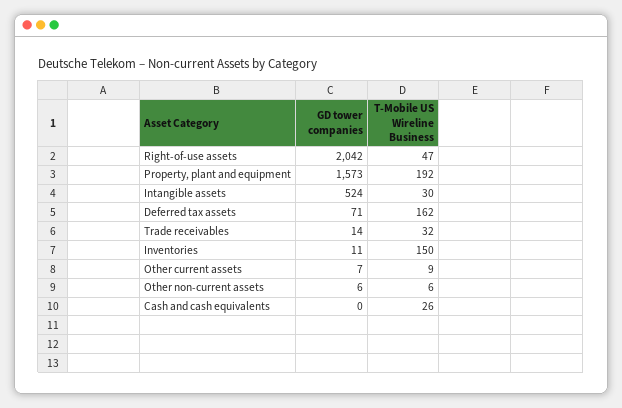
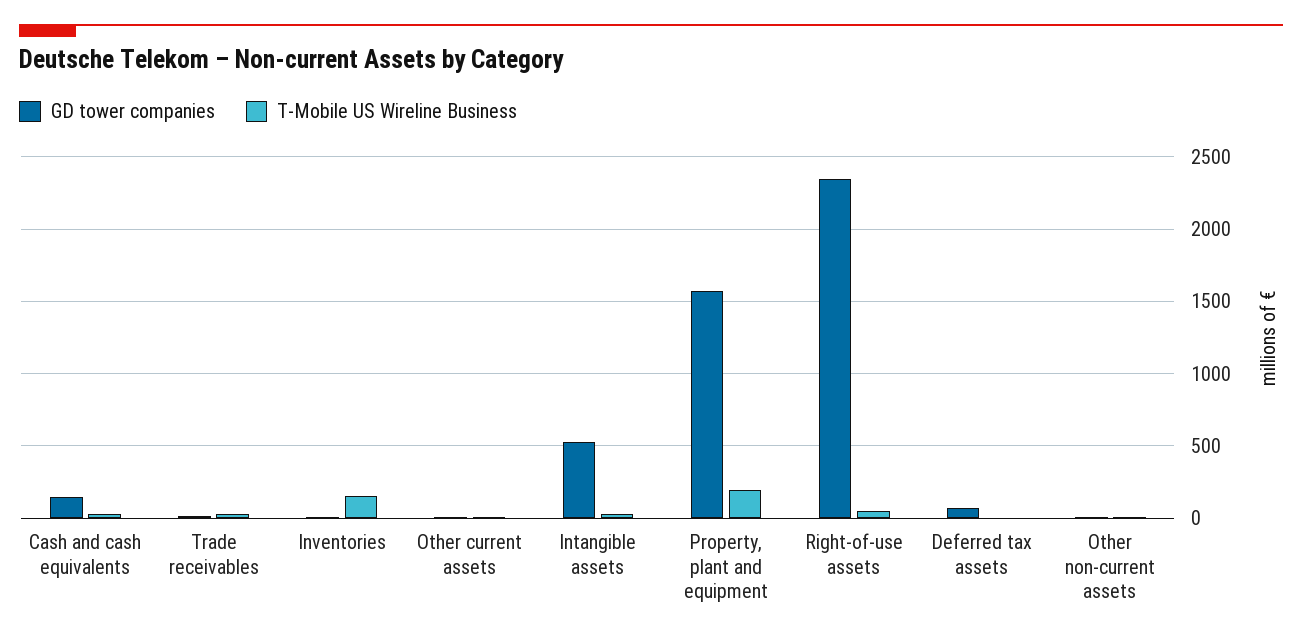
  {
    "GD tower companies": {
-     "Right-of-use assets": 2042,
+     "Right-of-use assets": 2350,
      "Property, plant and equipment": 1573,
      "Intangible assets": 524,
      "Deferred tax assets": 71,
      "Trade receivables": 14,
      "Inventories": 11,
      "Other current assets": 7,
      "Other non-current assets": 6,
-     "Cash and cash equivalents": 0
+     "Cash and cash equivalents": 150
    },
    "T-Mobile US Wireline Business": {
      "Right-of-use assets": 47,
      "Property, plant and equipment": 192,
      "Intangible assets": 30,
-     "Deferred tax assets": 162,
+     "Deferred tax assets": 0,
      "Trade receivables": 32,
      "Inventories": 150,
      "Other current assets": 9,
      "Other non-current assets": 6,
      "Cash and cash equivalents": 26
    }
  }

